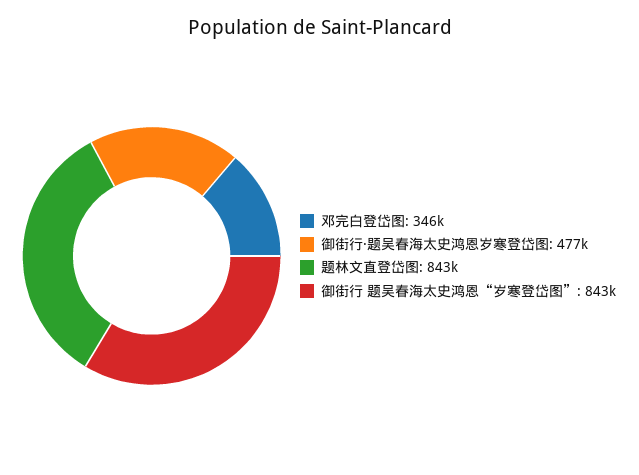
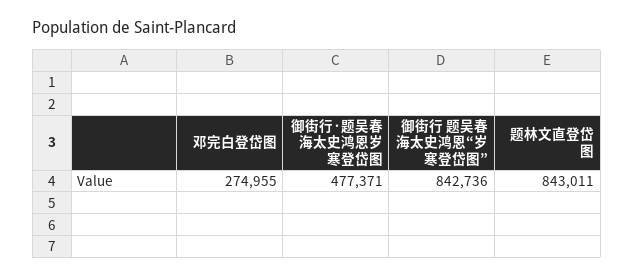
  {
-   "邓完白登岱图": 346000,
+   "邓完白登岱图": 274955,
    "御街行·题吴春海太史鸿恩岁寒登岱图": 477371,
    "题林文直登岱图": 843011,
    "御街行 题吴春海太史鸿恩“岁寒登岱图”": 842736
  }

